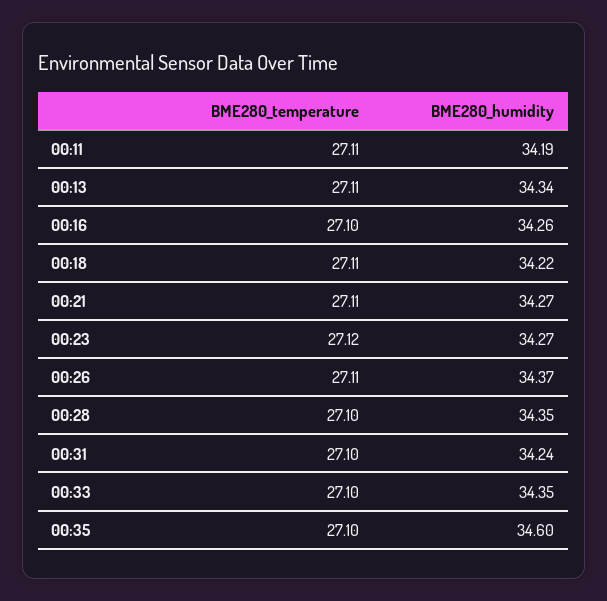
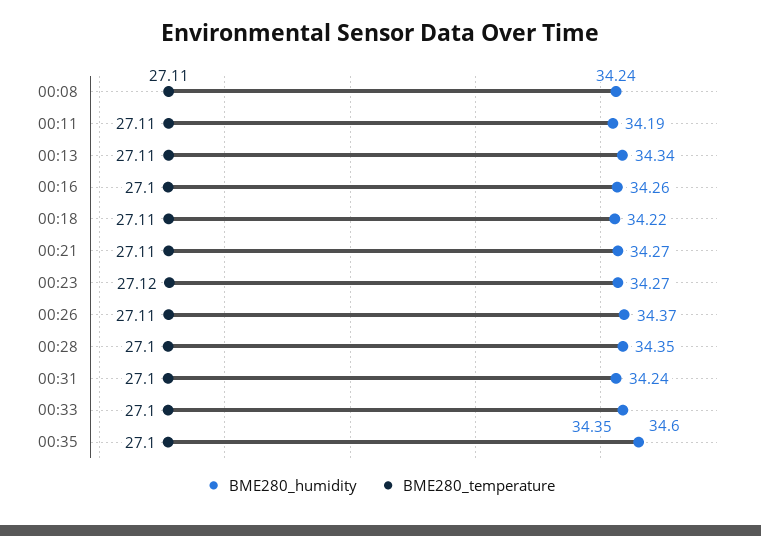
  {
    "BME280_temperature": {
      "00:11": 27.11,
      "00:13": 27.11,
      "00:16": 27.1,
      "00:18": 27.11,
      "00:21": 27.11,
      "00:23": 27.12,
      "00:26": 27.11,
      "00:28": 27.1,
      "00:31": 27.1,
      "00:33": 27.1,
-     "00:35": 27.1
+     "00:35": 27.1,
+     "00:08": 27.11
    },
    "BME280_humidity": {
      "00:11": 34.19,
      "00:13": 34.34,
      "00:16": 34.26,
      "00:18": 34.22,
      "00:21": 34.27,
      "00:23": 34.27,
      "00:26": 34.37,
      "00:28": 34.35,
      "00:31": 34.24,
      "00:33": 34.35,
-     "00:35": 34.6
+     "00:35": 34.6,
+     "00:08": 34.24
    }
  }

